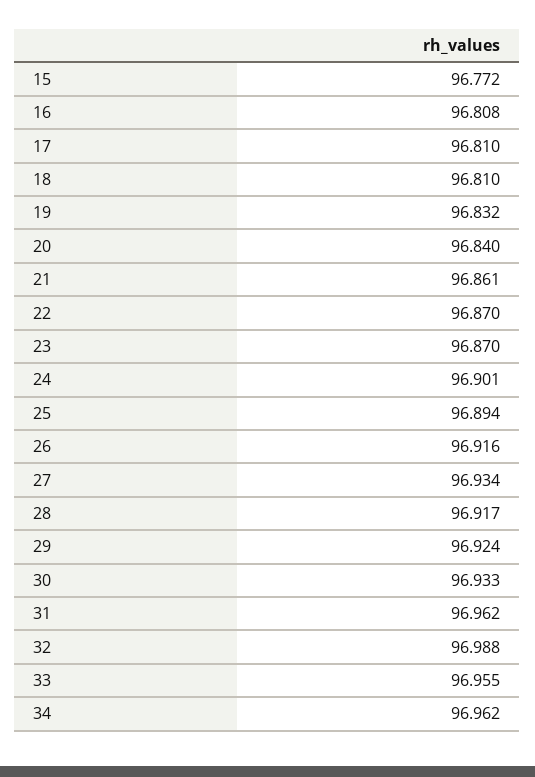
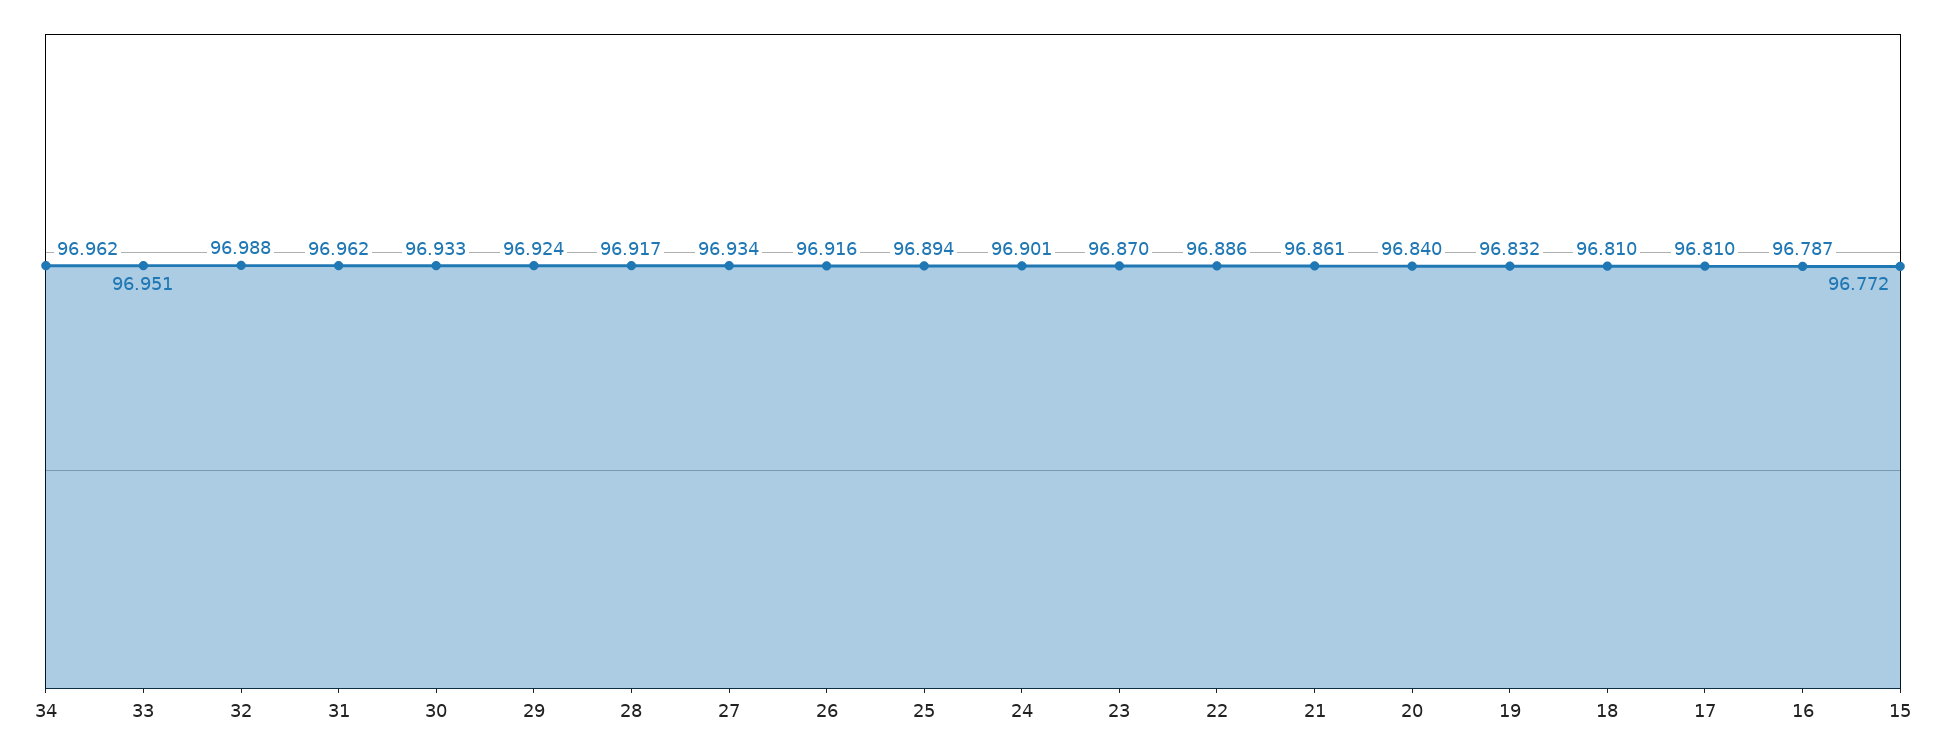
  {
    "15": 96.772,
-   "16": 96.808,
+   "16": 96.787,
    "17": 96.81,
    "18": 96.81,
    "19": 96.832,
    "20": 96.84,
    "21": 96.861,
-   "22": 96.87,
+   "22": 96.886,
    "23": 96.87,
    "24": 96.901,
    "25": 96.894,
    "26": 96.916,
    "27": 96.934,
    "28": 96.917,
    "29": 96.924,
    "30": 96.933,
    "31": 96.962,
    "32": 96.988,
-   "33": 96.955,
+   "33": 96.951,
    "34": 96.962
  }

